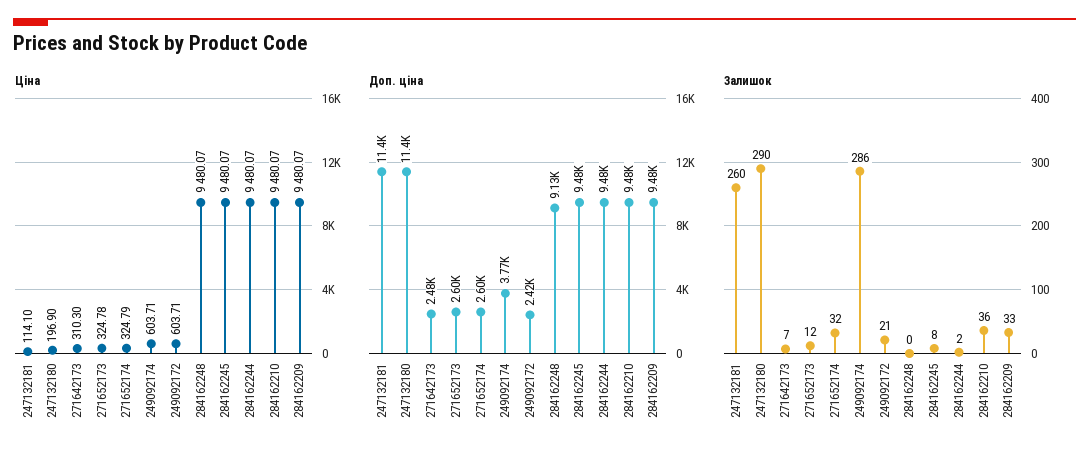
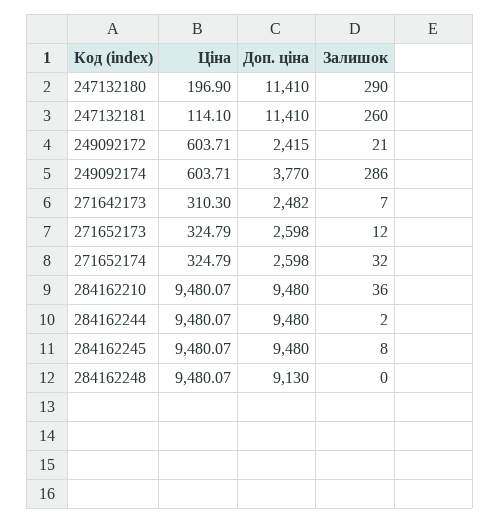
  {
    "Ціна": {
      "247132181": 114.1,
      "247132180": 196.9,
      "271642173": 310.3,
-     "271652173": 324.78,
+     "271652173": 324.79,
      "271652174": 324.79,
      "249092174": 603.71,
      "249092172": 603.71,
      "284162248": 9480.07,
      "284162245": 9480.07,
      "284162244": 9480.07,
-     "284162210": 9480.07,
+     "284162210": 9480.07
-     "284162209": 9480.07
    },
    "Доп. ціна": {
      "247132181": 11410,
      "247132180": 11410,
      "271642173": 2482,
      "271652173": 2598,
      "271652174": 2598,
      "249092174": 3770,
      "249092172": 2415,
      "284162248": 9130,
      "284162245": 9480,
      "284162244": 9480,
-     "284162210": 9480,
+     "284162210": 9480
-     "284162209": 9480
    },
    "Залишок": {
      "247132181": 260,
      "247132180": 290,
      "271642173": 7,
      "271652173": 12,
      "271652174": 32,
      "249092174": 286,
      "249092172": 21,
      "284162248": 0,
      "284162245": 8,
      "284162244": 2,
-     "284162210": 36,
+     "284162210": 36
-     "284162209": 33
    }
  }

